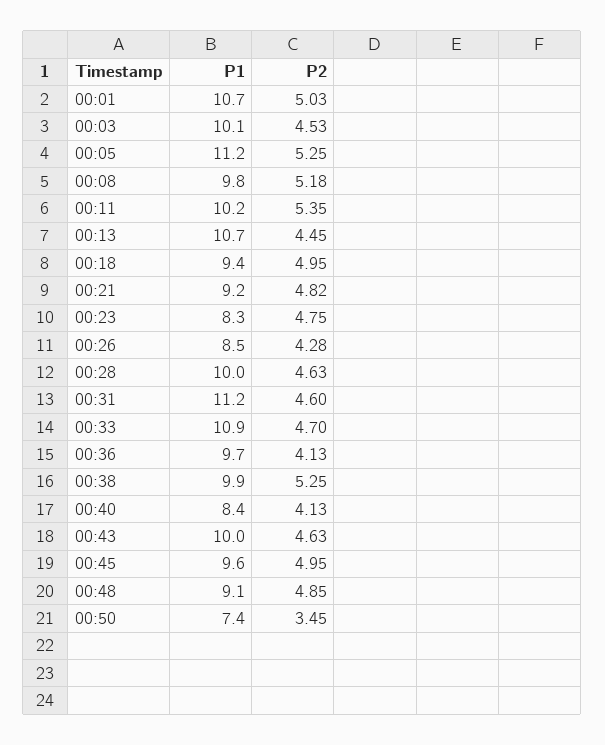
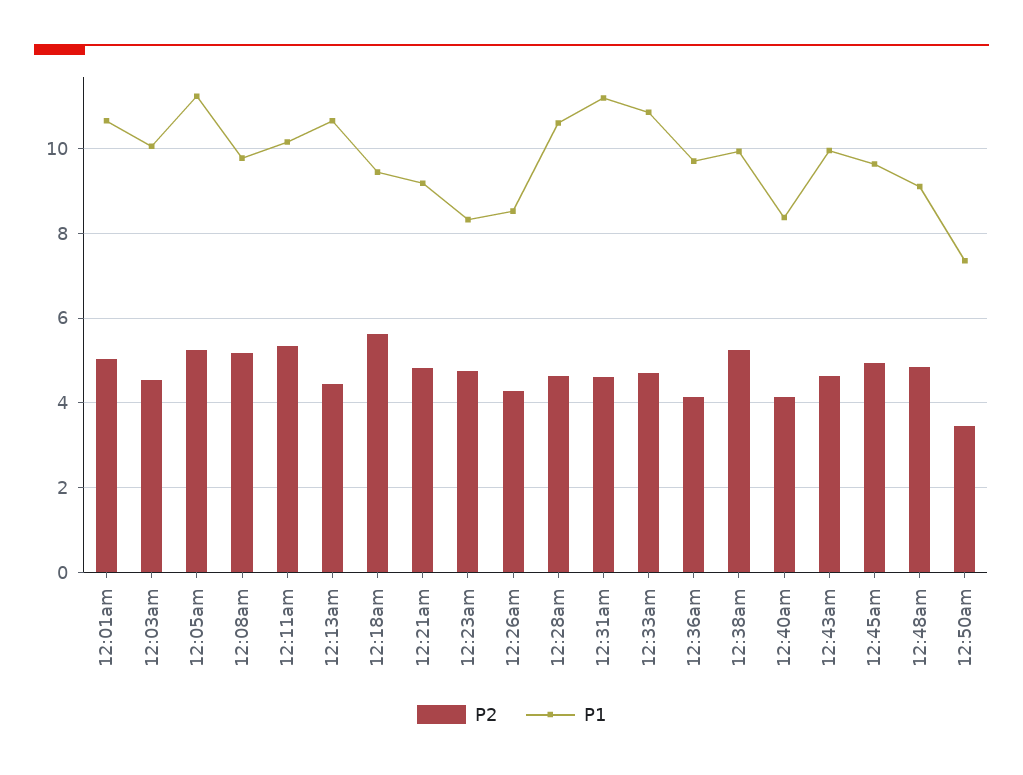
  {
    "P1": {
      "00:01": 10.7,
      "00:03": 10.1,
      "00:05": 11.2,
      "00:08": 9.8,
      "00:11": 10.2,
      "00:13": 10.7,
      "00:18": 9.4,
      "00:21": 9.2,
      "00:23": 8.3,
      "00:26": 8.5,
-     "00:28": 10,
+     "00:28": 10.6,
      "00:31": 11.2,
      "00:33": 10.9,
      "00:36": 9.7,
      "00:38": 9.9,
      "00:40": 8.4,
      "00:43": 10,
      "00:45": 9.6,
      "00:48": 9.1,
      "00:50": 7.4
    },
    "P2": {
      "00:01": 5.03,
      "00:03": 4.53,
      "00:05": 5.25,
      "00:08": 5.18,
      "00:11": 5.35,
      "00:13": 4.45,
-     "00:18": 4.95,
+     "00:18": 5.6,
      "00:21": 4.82,
      "00:23": 4.75,
      "00:26": 4.28,
      "00:28": 4.63,
      "00:31": 4.6,
      "00:33": 4.7,
      "00:36": 4.13,
      "00:38": 5.25,
      "00:40": 4.13,
      "00:43": 4.63,
      "00:45": 4.95,
      "00:48": 4.85,
      "00:50": 3.45
    }
  }

